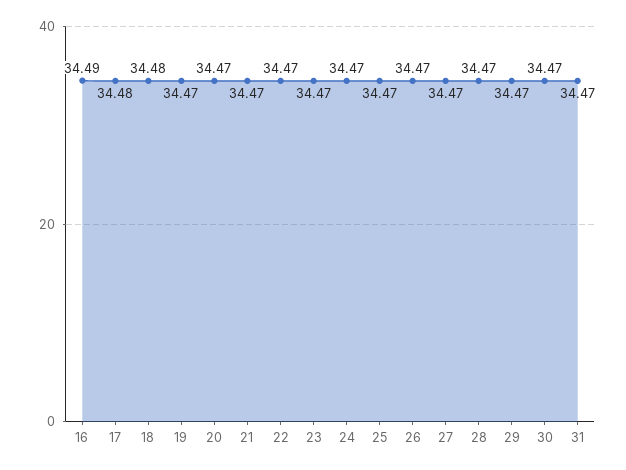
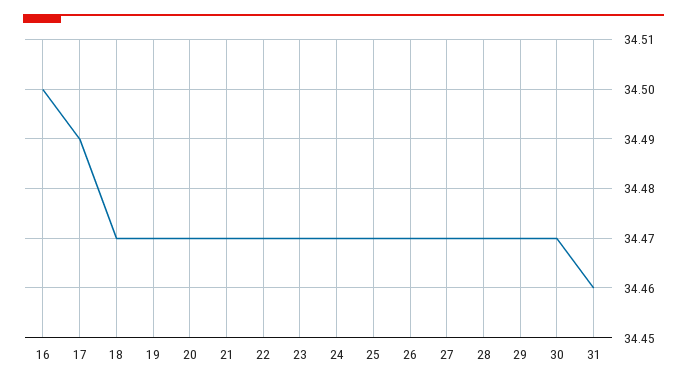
  {
-   "16": 34.49,
+   "16": 34.5,
-   "17": 34.48,
+   "17": 34.49,
-   "18": 34.48,
+   "18": 34.47,
    "19": 34.47,
    "20": 34.47,
    "21": 34.47,
    "22": 34.47,
    "23": 34.47,
    "24": 34.47,
    "25": 34.47,
    "26": 34.47,
    "27": 34.47,
    "28": 34.47,
    "29": 34.47,
    "30": 34.47,
-   "31": 34.47
+   "31": 34.46
  }

